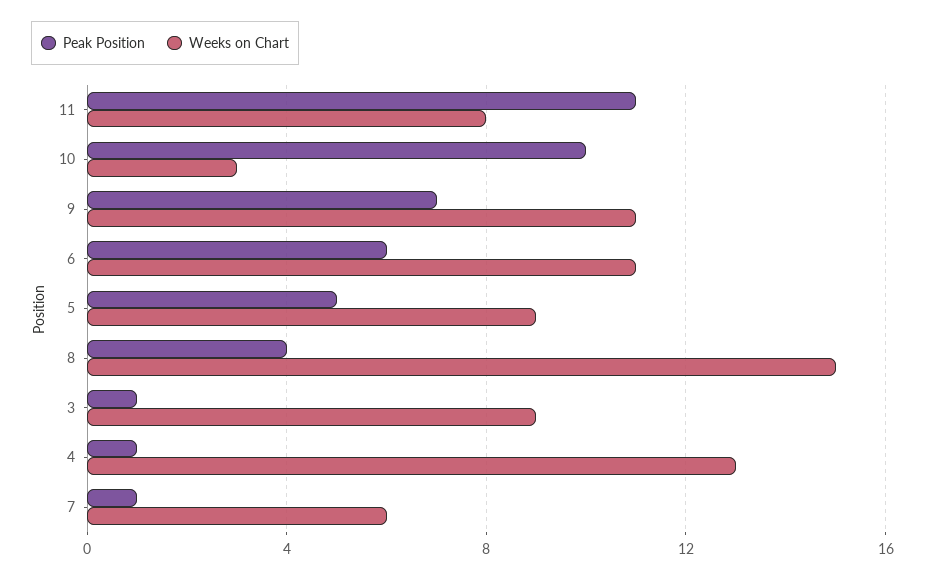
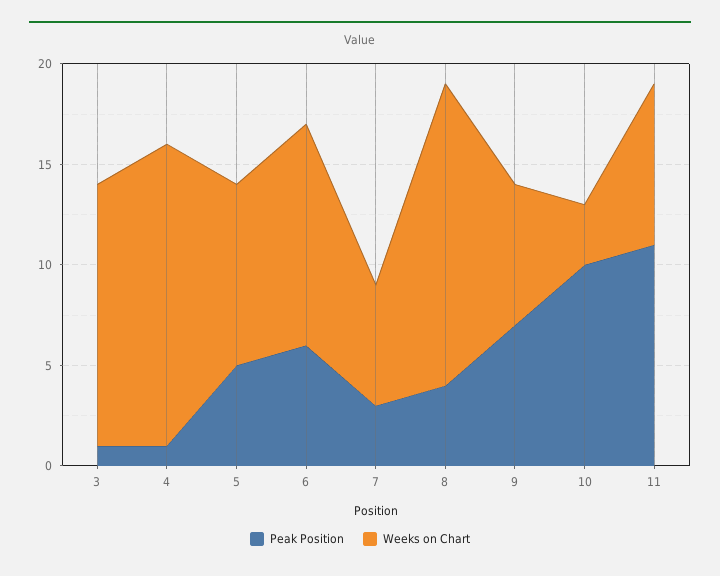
  {
    "Peak Position": {
      "11": 11,
      "10": 10,
      "9": 7,
      "6": 6,
      "5": 5,
      "8": 4,
      "3": 1,
      "4": 1,
-     "7": 1
+     "7": 3
    },
    "Weeks on Chart": {
      "11": 8,
      "10": 3,
-     "9": 11,
+     "9": 7,
      "6": 11,
      "5": 9,
      "8": 15,
-     "3": 9,
+     "3": 13,
-     "4": 13,
+     "4": 15,
      "7": 6
    }
  }

